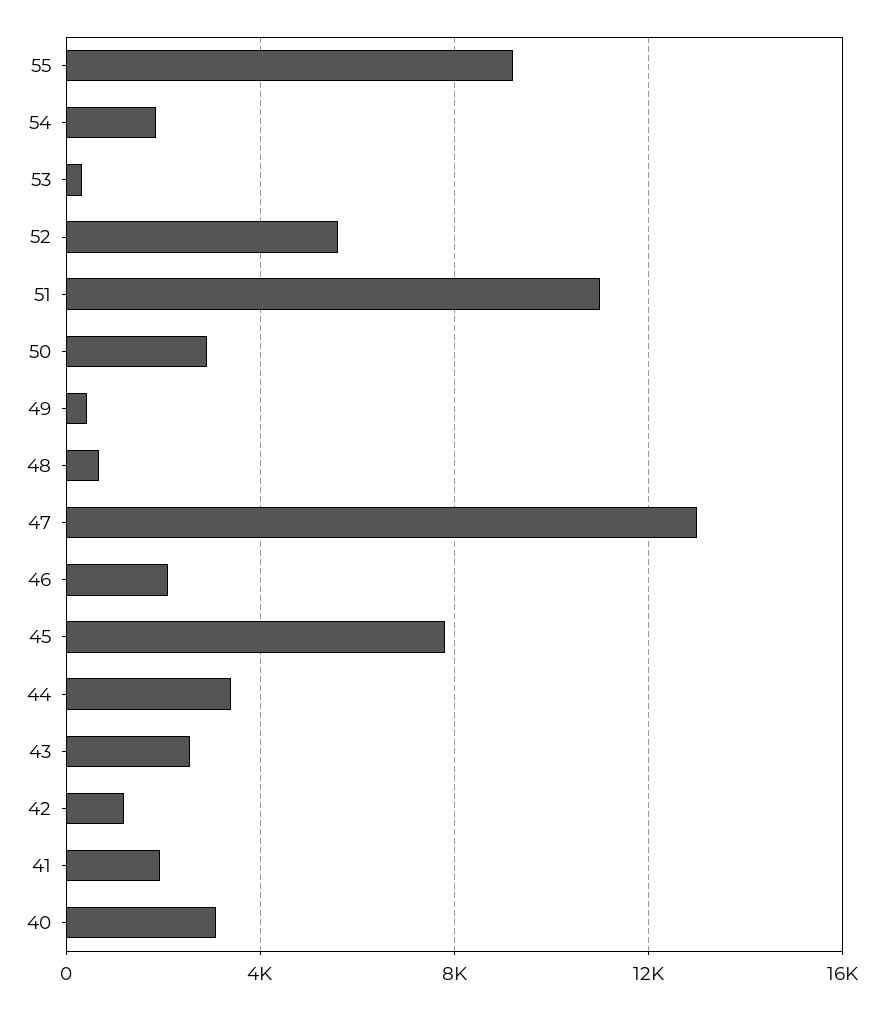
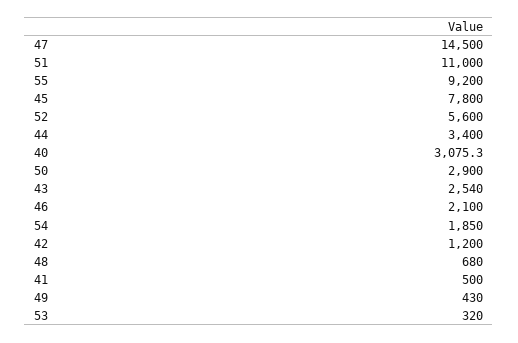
  {
    "55": 9200,
    "54": 1850,
    "53": 320,
    "52": 5600,
    "51": 11000,
    "50": 2900,
    "49": 430,
    "48": 680,
-   "47": 13000,
+   "47": 14500,
    "46": 2100,
    "45": 7800,
    "44": 3400,
    "43": 2540,
    "42": 1200,
-   "41": 2000,
+   "41": 500,
    "40": 3075.3
  }

